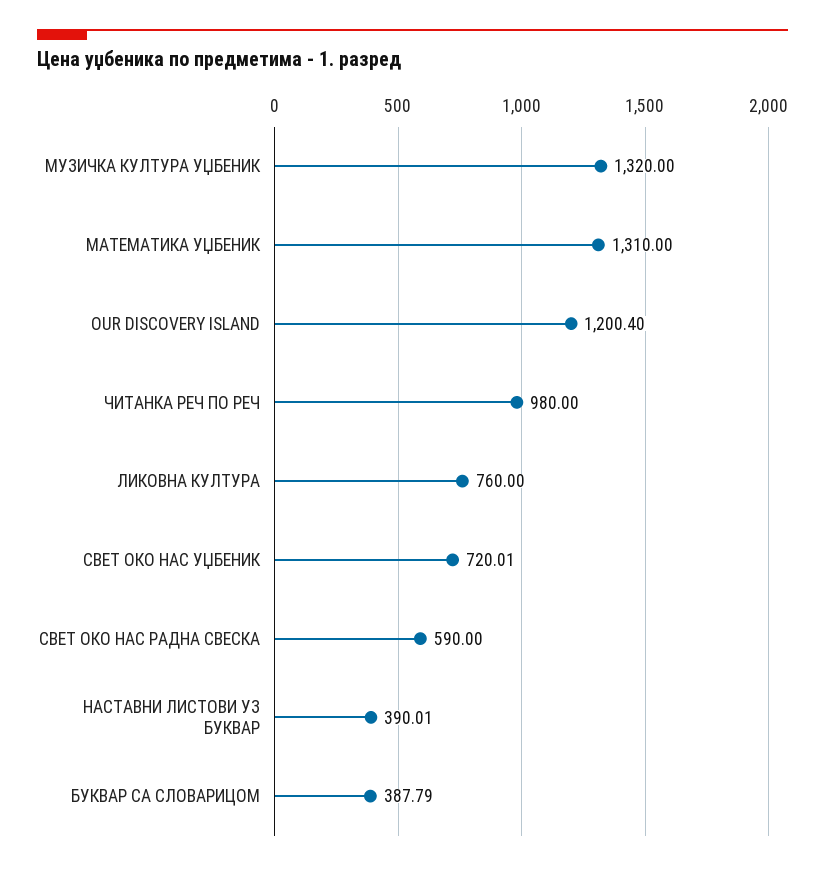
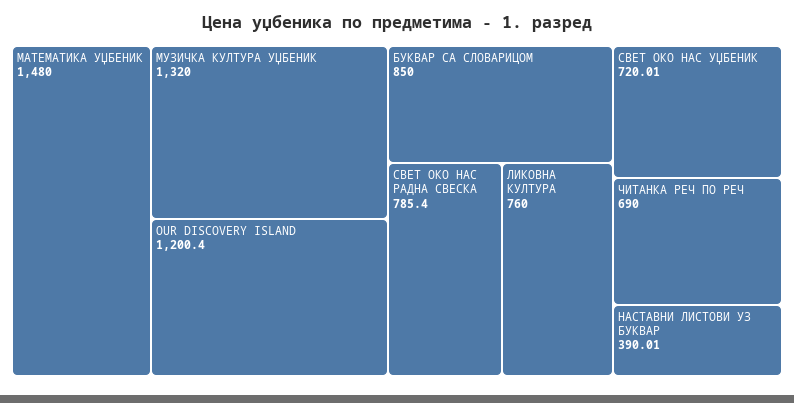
  {
    "МУЗИЧКА КУЛТУРА УЏБЕНИК": 1320,
-   "МАТЕМАТИКА УЏБЕНИК": 1310,
+   "МАТЕМАТИКА УЏБЕНИК": 1480,
    "OUR DISCOVERY ISLAND": 1200.4,
-   "ЧИТАНКА РЕЧ ПО РЕЧ": 980,
+   "ЧИТАНКА РЕЧ ПО РЕЧ": 690,
    "ЛИКОВНА КУЛТУРА": 760,
    "СВЕТ ОКО НАС УЏБЕНИК": 720.01,
-   "СВЕТ ОКО НАС РАДНА СВЕСКА": 590,
+   "СВЕТ ОКО НАС РАДНА СВЕСКА": 785.4,
    "НАСТАВНИ ЛИСТОВИ УЗ БУКВАР": 390.01,
-   "БУКВАР СА СЛОВАРИЦОМ": 387.79
+   "БУКВАР СА СЛОВАРИЦОМ": 850
  }

